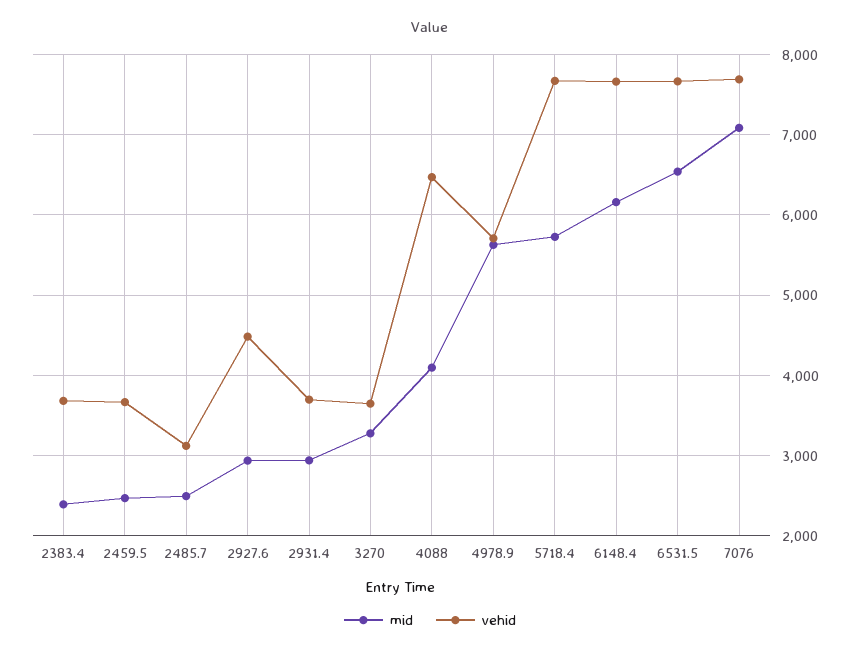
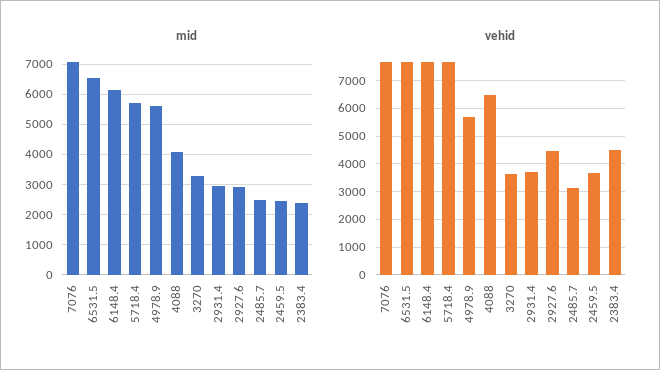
  {
    "mid": {
      "2383.4": 2400,
      "2459.5": 2500,
      "2485.7": 2500,
      "2927.6": 2900,
      "2931.4": 2900,
      "3270": 3300,
      "4088": 4100,
      "4978.9": 5600,
      "5718.4": 5700,
      "6148.4": 6200,
      "6531.5": 6500,
      "7076": 7100
    },
    "vehid": {
-     "2383.4": 3700,
+     "2383.4": 4500,
      "2459.5": 3700,
      "2485.7": 3100,
      "2927.6": 4500,
      "2931.4": 3700,
      "3270": 3600,
      "4088": 6500,
      "4978.9": 5700,
      "5718.4": 7700,
      "6148.4": 7700,
      "6531.5": 7700,
      "7076": 7700
    }
  }

